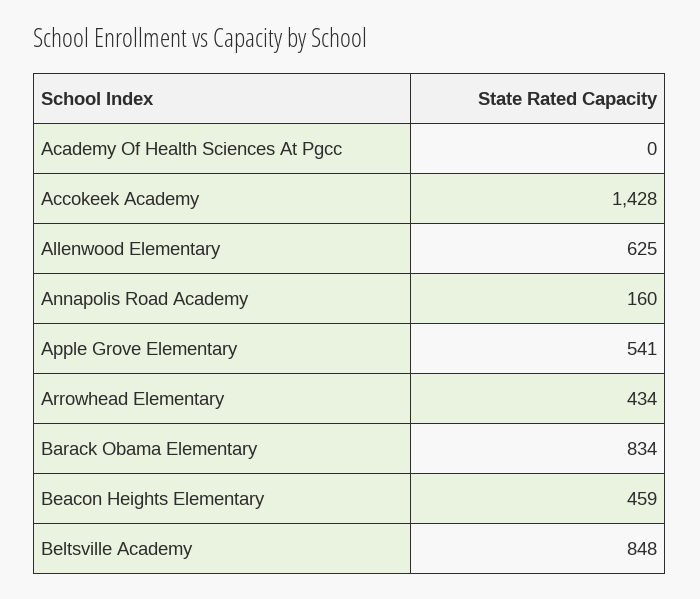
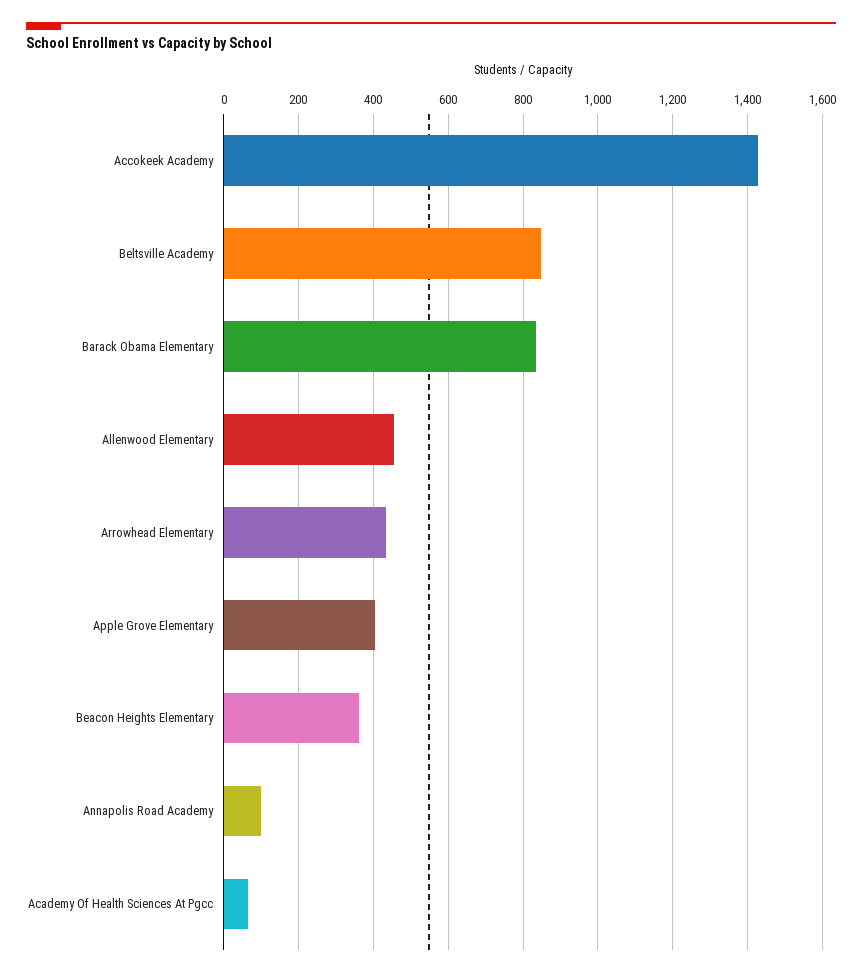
  {
-   "Academy Of Health Sciences At Pgcc": 0,
+   "Academy Of Health Sciences At Pgcc": 60,
    "Accokeek Academy": 1428,
-   "Allenwood Elementary": 625,
+   "Allenwood Elementary": 460,
-   "Annapolis Road Academy": 160,
+   "Annapolis Road Academy": 100,
-   "Apple Grove Elementary": 541,
+   "Apple Grove Elementary": 400,
    "Arrowhead Elementary": 434,
    "Barack Obama Elementary": 834,
-   "Beacon Heights Elementary": 459,
+   "Beacon Heights Elementary": 360,
    "Beltsville Academy": 848
  }

